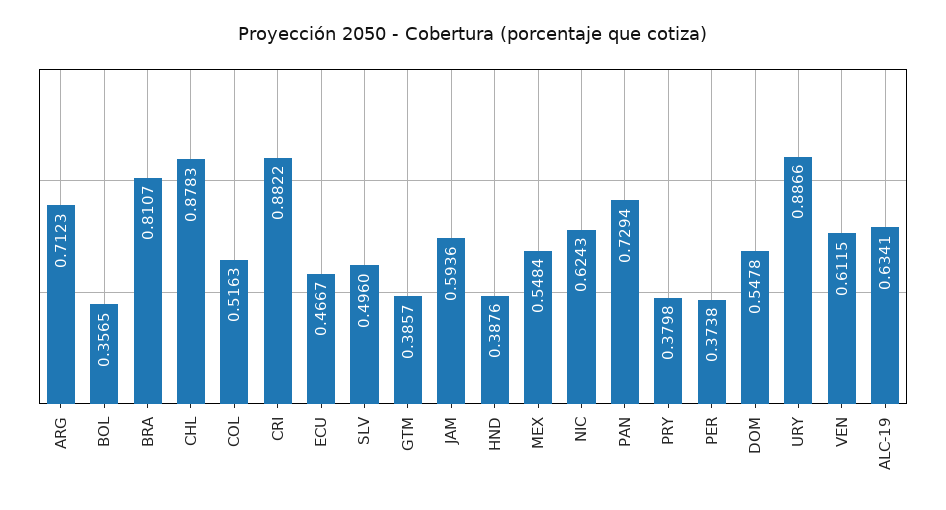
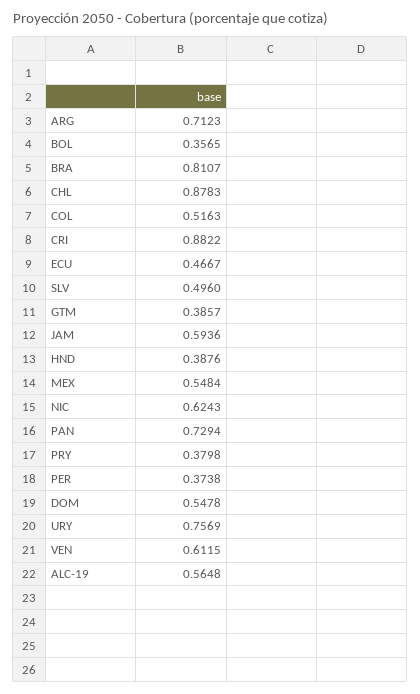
  {
    "ARG": 0.7123,
    "BOL": 0.3565,
    "BRA": 0.8107,
    "CHL": 0.8783,
    "COL": 0.5163,
    "CRI": 0.8822,
    "ECU": 0.4667,
    "SLV": 0.496,
    "GTM": 0.3857,
    "JAM": 0.5936,
    "HND": 0.3876,
    "MEX": 0.5484,
    "NIC": 0.6243,
    "PAN": 0.7294,
    "PRY": 0.3798,
    "PER": 0.3738,
    "DOM": 0.5478,
-   "URY": 0.8866,
+   "URY": 0.7569,
    "VEN": 0.6115,
-   "ALC-19": 0.6341
+   "ALC-19": 0.5648
  }

